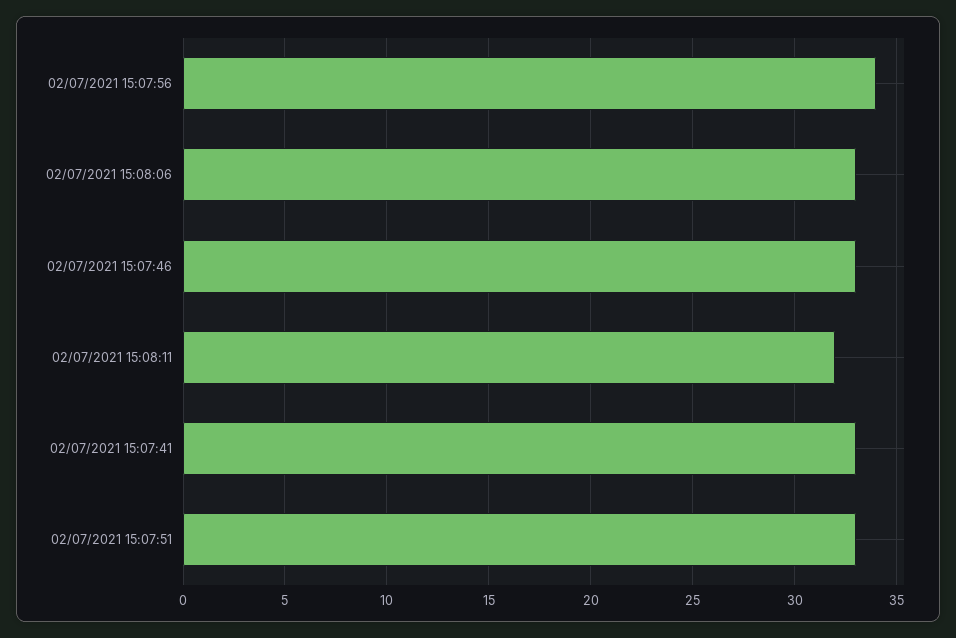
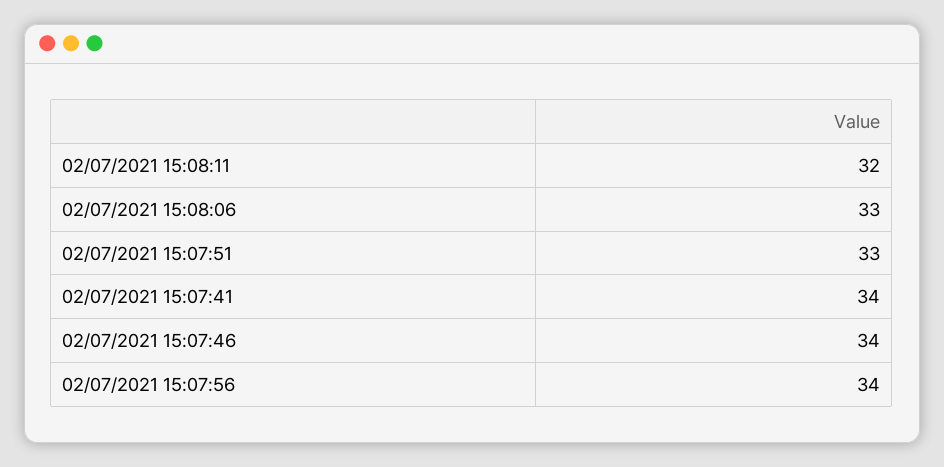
  {
    "02/07/2021 15:07:56": 34,
    "02/07/2021 15:08:06": 33,
-   "02/07/2021 15:07:46": 33,
+   "02/07/2021 15:07:46": 34,
    "02/07/2021 15:08:11": 32,
-   "02/07/2021 15:07:41": 33,
+   "02/07/2021 15:07:41": 34,
    "02/07/2021 15:07:51": 33
  }

